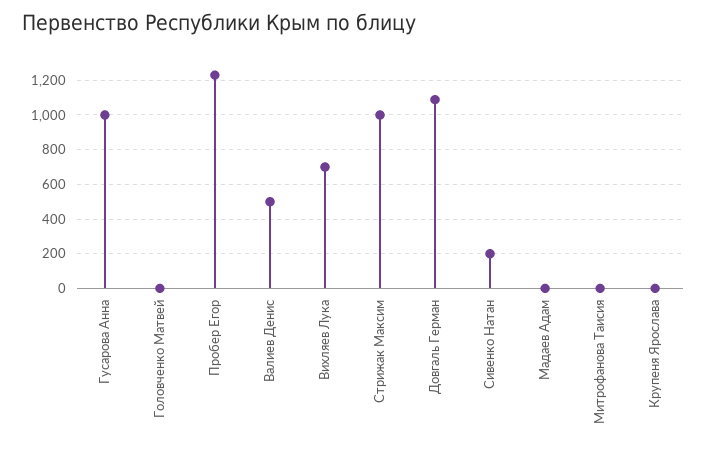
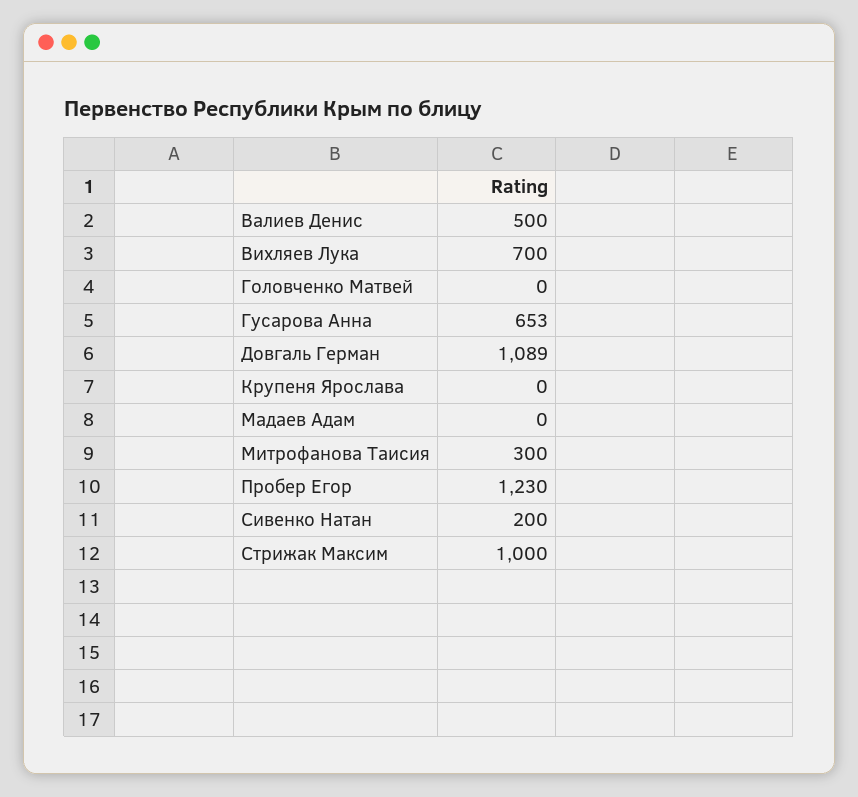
  {
-   "Гусарова Анна": 1000,
+   "Гусарова Анна": 653,
    "Головченко Матвей": 0,
    "Пробер Егор": 1230,
    "Валиев Денис": 500,
    "Вихляев Лука": 700,
    "Стрижак Максим": 1000,
    "Довгаль Герман": 1089,
    "Сивенко Натан": 200,
    "Мадаев Адам": 0,
-   "Митрофанова Таисия": 0,
+   "Митрофанова Таисия": 300,
    "Крупеня Ярослава": 0
  }

